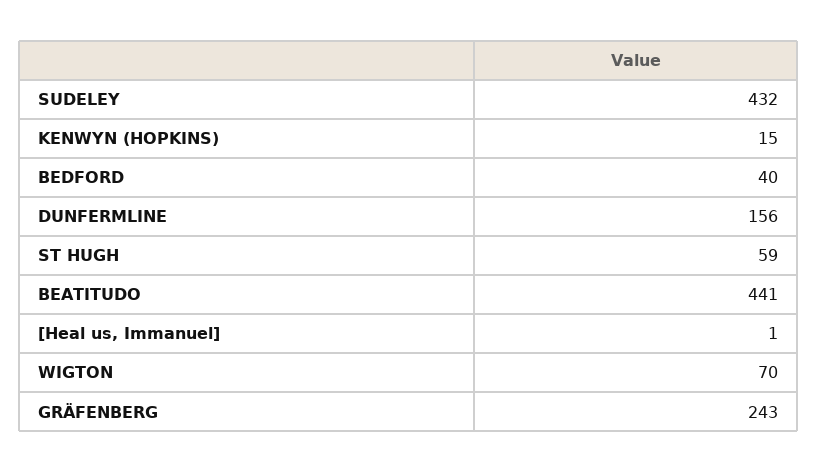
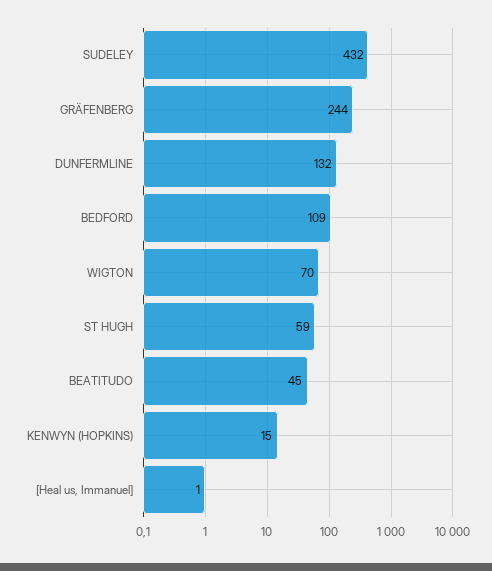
  {
    "SUDELEY": 432,
    "KENWYN (HOPKINS)": 15,
-   "BEDFORD": 40,
+   "BEDFORD": 109,
-   "DUNFERMLINE": 156,
+   "DUNFERMLINE": 132,
    "ST HUGH": 59,
-   "BEATITUDO": 441,
+   "BEATITUDO": 45,
    "[Heal us, Immanuel]": 1,
    "WIGTON": 70,
-   "GRÄFENBERG": 243
+   "GRÄFENBERG": 244
  }

